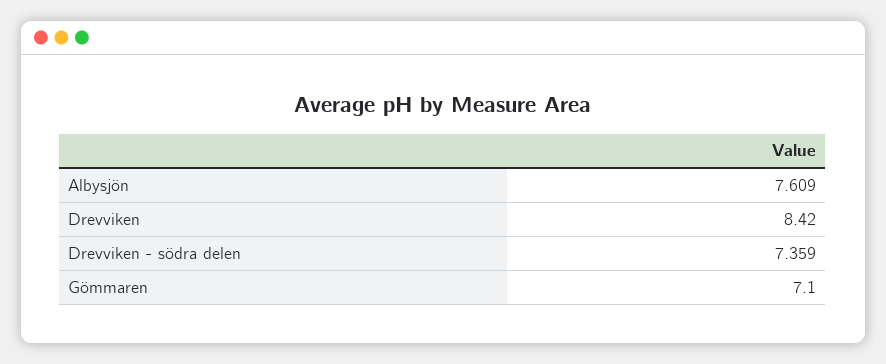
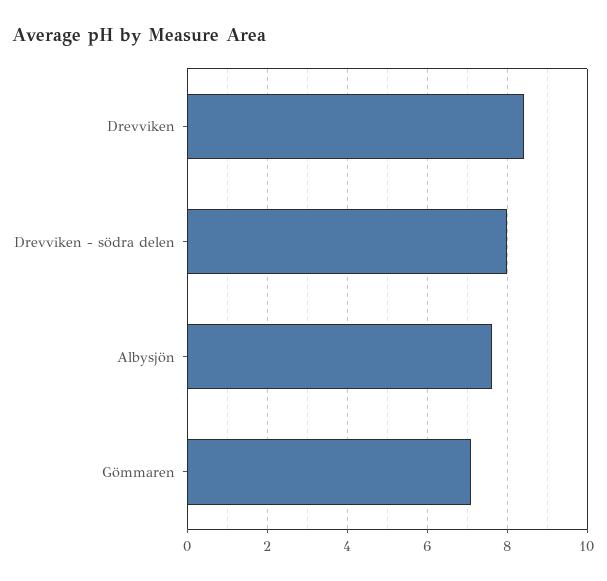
  {
    "Albysjön": 7.609,
    "Drevviken": 8.42,
-   "Drevviken - södra delen": 7.359,
+   "Drevviken - södra delen": 8,
    "Gömmaren": 7.1
  }

